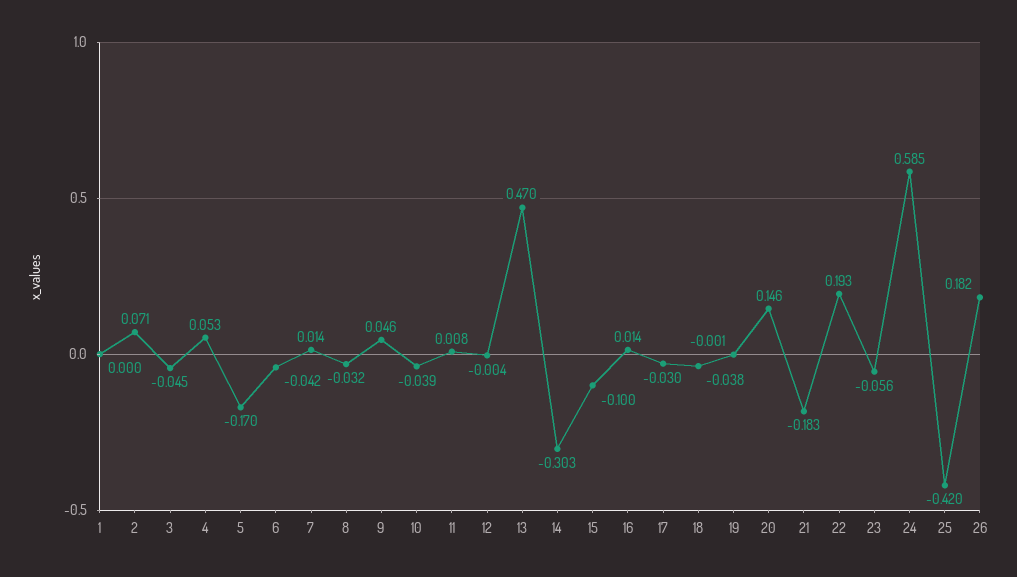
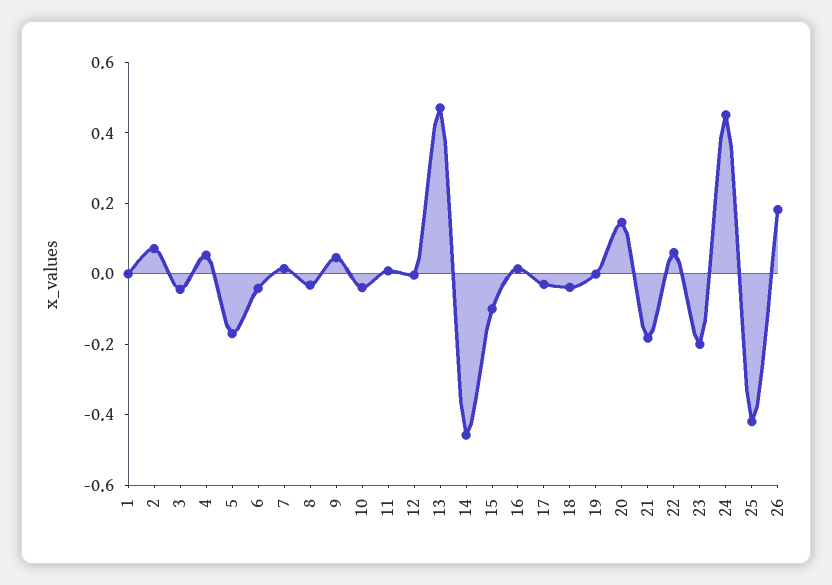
  {
    "1": 0,
    "2": 0.071,
    "3": -0.045,
    "4": 0.053,
    "5": -0.17,
    "6": -0.042,
    "7": 0.014,
    "8": -0.032,
    "9": 0.046,
    "10": -0.039,
    "11": 0.008,
    "12": -0.004,
    "13": 0.47,
-   "14": -0.303,
+   "14": -0.45,
    "15": -0.1,
    "16": 0.014,
    "17": -0.03,
    "18": -0.038,
    "19": -0.001,
    "20": 0.146,
    "21": -0.183,
-   "22": 0.193,
+   "22": 0.05,
-   "23": -0.056,
+   "23": -0.2,
-   "24": 0.585,
+   "24": 0.45,
    "25": -0.42,
    "26": 0.182
  }

